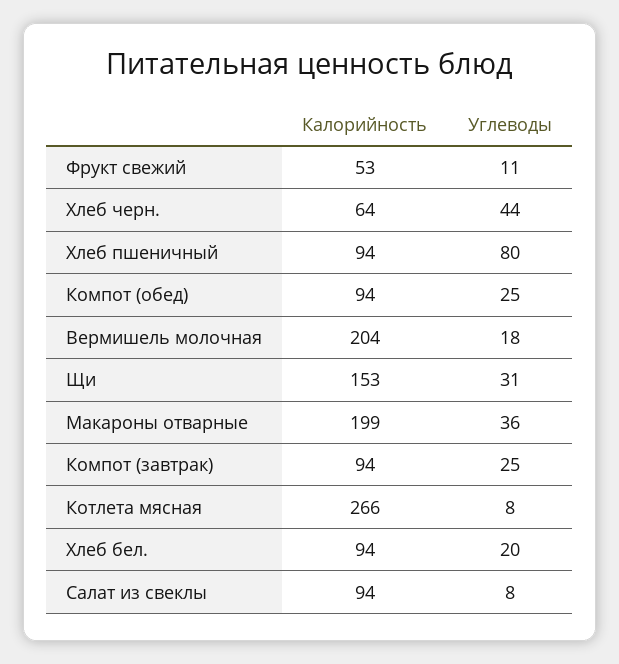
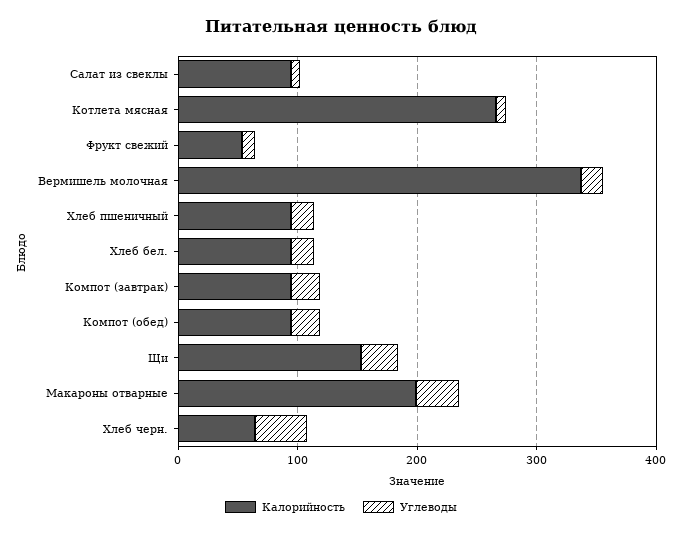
  {
    "Калорийность": {
      "Фрукт свежий": 53,
      "Хлеб черн.": 64,
      "Хлеб пшеничный": 94,
      "Компот (обед)": 94,
-     "Вермишель молочная": 204,
+     "Вермишель молочная": 340,
      "Щи": 153,
      "Макароны отварные": 199,
      "Компот (завтрак)": 94,
      "Котлета мясная": 266,
      "Хлеб бел.": 94,
      "Салат из свеклы": 94
    },
    "Углеводы": {
      "Фрукт свежий": 11,
      "Хлеб черн.": 44,
-     "Хлеб пшеничный": 80,
+     "Хлеб пшеничный": 20,
      "Компот (обед)": 25,
      "Вермишель молочная": 18,
      "Щи": 31,
      "Макароны отварные": 36,
      "Компот (завтрак)": 25,
      "Котлета мясная": 8,
      "Хлеб бел.": 20,
      "Салат из свеклы": 8
    }
  }

